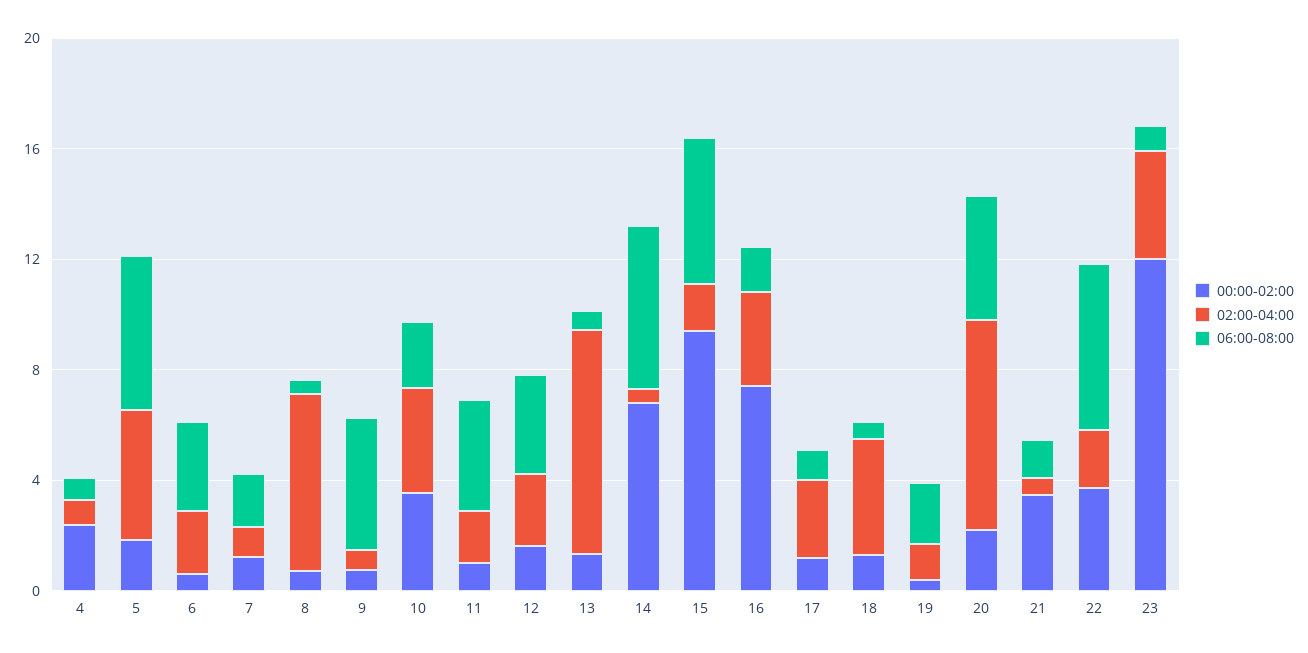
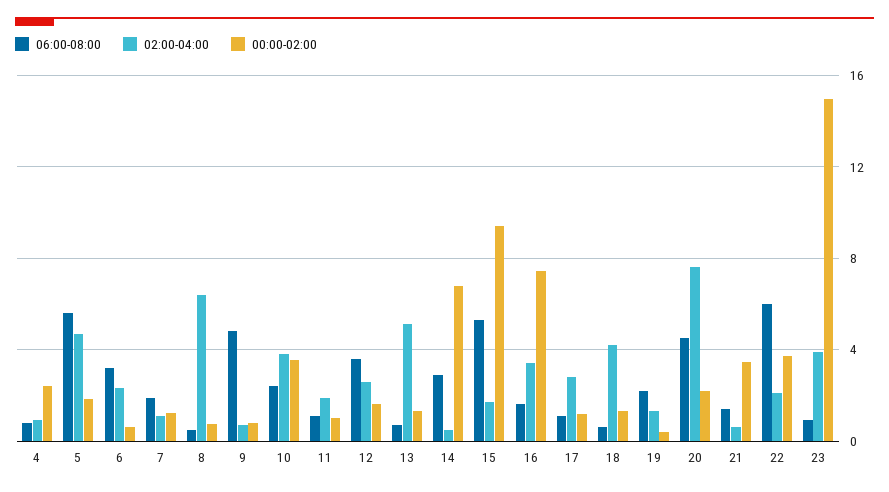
  {
    "00:00-02:00": {
      "4": 2.5,
      "5": 2,
      "6": 0.5,
      "7": 1,
      "8": 0.5,
      "9": 1,
      "10": 3.5,
      "11": 1,
      "12": 1.5,
      "13": 1.5,
      "14": 7,
      "15": 9.5,
      "16": 7.5,
      "17": 1,
      "18": 1.5,
      "19": 0.5,
      "20": 2,
      "21": 3.5,
      "22": 3.5,
-     "23": 12
+     "23": 15
    },
    "02:00-04:00": {
      "4": 1,
      "5": 4.5,
      "6": 2.5,
      "7": 1,
      "8": 6.5,
      "9": 0.5,
      "10": 4,
      "11": 2,
      "12": 2.5,
-     "13": 8,
+     "13": 5,
      "14": 0.5,
      "15": 1.5,
      "16": 3.5,
      "17": 3,
      "18": 4,
      "19": 1.5,
      "20": 7.5,
      "21": 0.5,
      "22": 2,
      "23": 4
    },
    "06:00-08:00": {
      "4": 1,
      "5": 5.5,
      "6": 3,
      "7": 2,
      "8": 0.5,
      "9": 5,
      "10": 2.5,
-     "11": 4,
+     "11": 1,
      "12": 3.5,
      "13": 0.5,
-     "14": 6,
+     "14": 3,
      "15": 5.5,
      "16": 1.5,
      "17": 1,
      "18": 0.5,
      "19": 2,
      "20": 4.5,
      "21": 1.5,
      "22": 6,
      "23": 1
    }
  }

